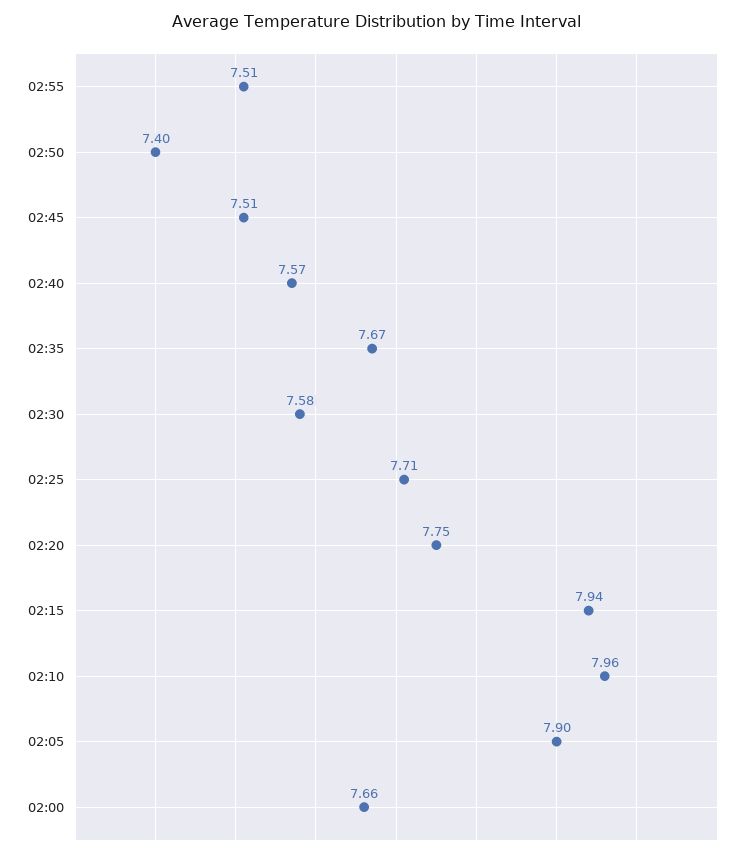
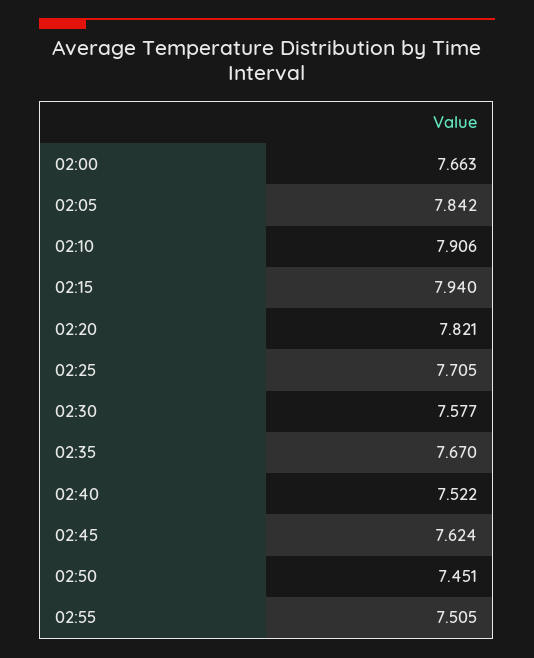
  {
    "02:55": 7.505,
-   "02:50": 7.4,
+   "02:50": 7.451,
-   "02:45": 7.51,
+   "02:45": 7.624,
-   "02:40": 7.57,
+   "02:40": 7.522,
    "02:35": 7.67,
    "02:30": 7.577,
    "02:25": 7.705,
-   "02:20": 7.75,
+   "02:20": 7.821,
    "02:15": 7.94,
-   "02:10": 7.96,
+   "02:10": 7.906,
-   "02:05": 7.9,
+   "02:05": 7.842,
    "02:00": 7.663
  }

